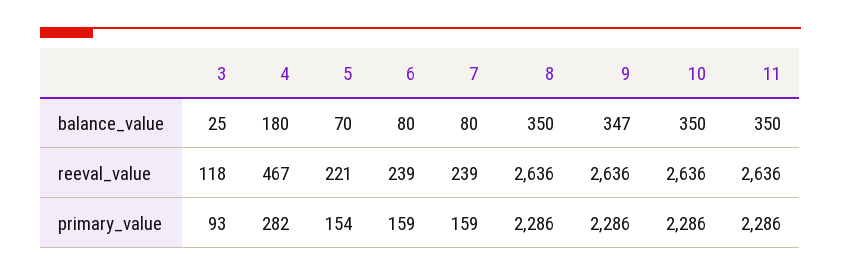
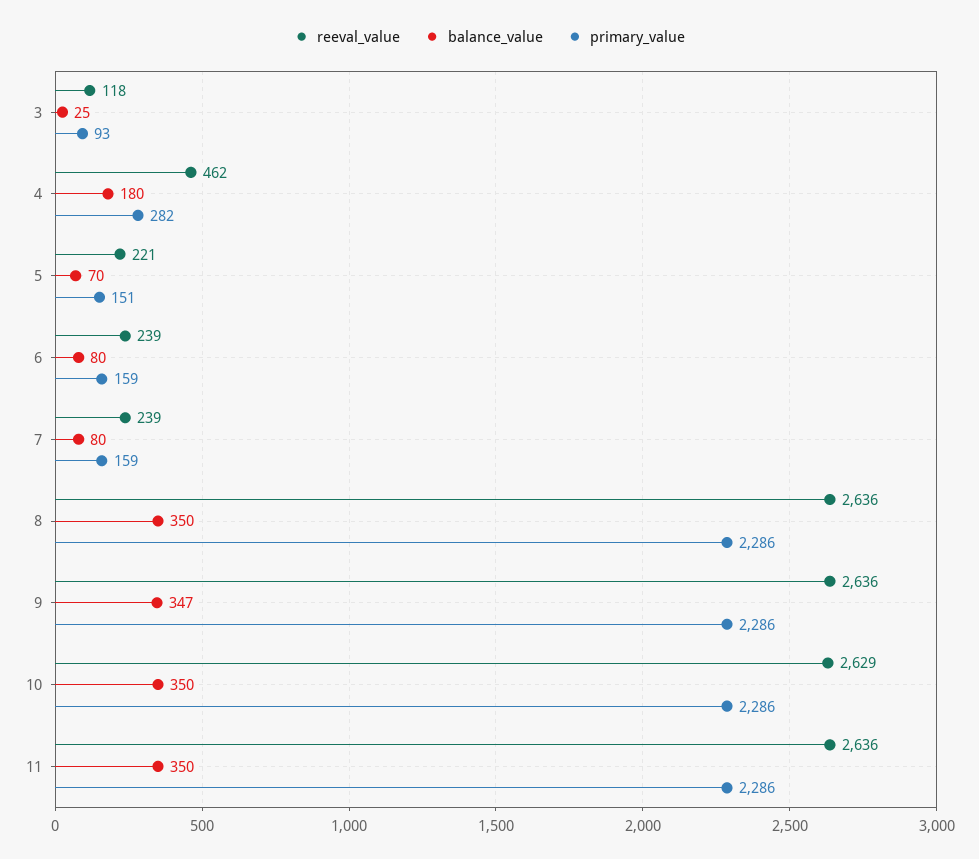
  {
    "balance_value": {
      "3": 25,
      "4": 180,
      "5": 70,
      "6": 80,
      "7": 80,
      "8": 350,
      "9": 347,
      "10": 350,
      "11": 350
    },
    "reeval_value": {
      "3": 118,
-     "4": 467,
+     "4": 462,
      "5": 221,
      "6": 239,
      "7": 239,
      "8": 2636,
      "9": 2636,
-     "10": 2636,
+     "10": 2629,
      "11": 2636
    },
    "primary_value": {
      "3": 93,
      "4": 282,
-     "5": 154,
+     "5": 151,
      "6": 159,
      "7": 159,
      "8": 2286,
      "9": 2286,
      "10": 2286,
      "11": 2286
    }
  }

